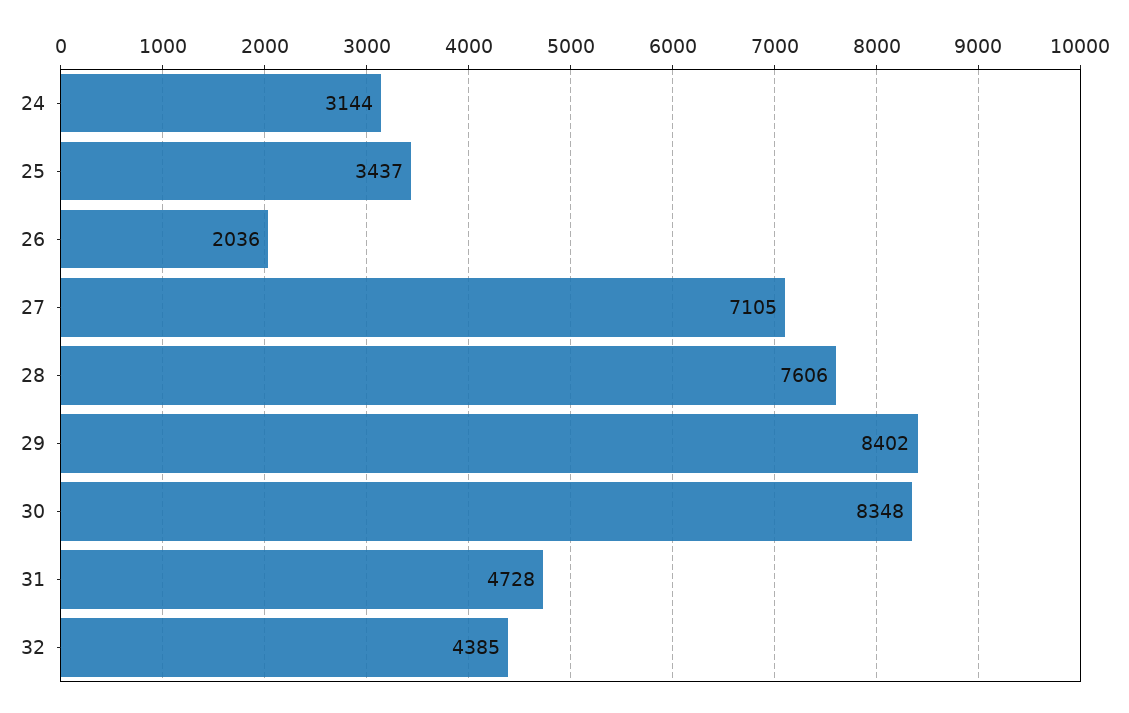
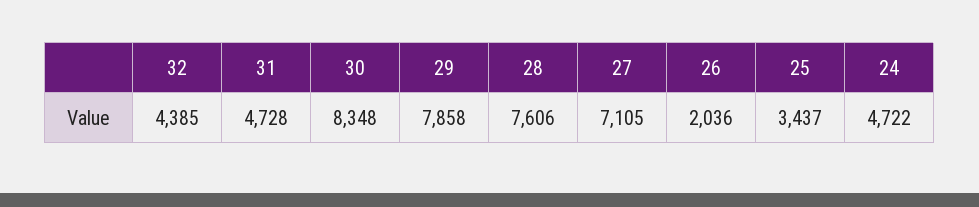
  {
-   "24": 3144,
+   "24": 4722,
    "25": 3437,
    "26": 2036,
    "27": 7105,
    "28": 7606,
-   "29": 8402,
+   "29": 7858,
    "30": 8348,
    "31": 4728,
    "32": 4385
  }

